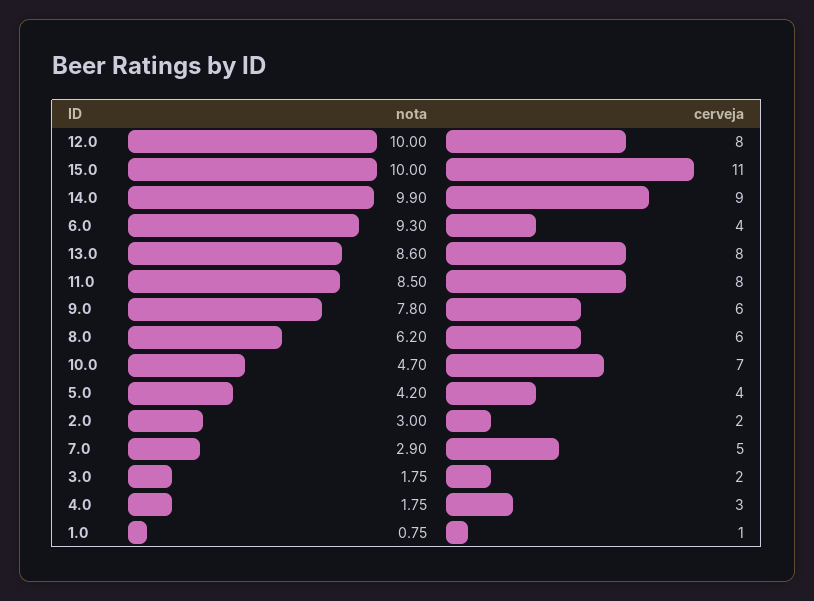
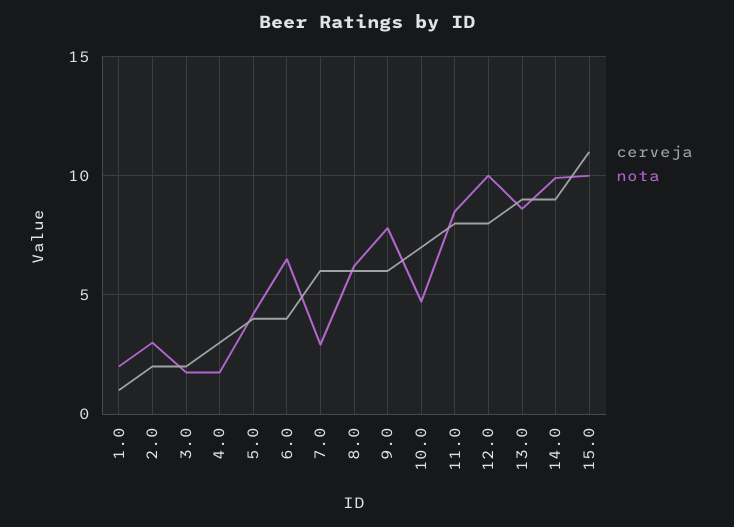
  {
    "nota": {
      "12.0": 10,
      "15.0": 10,
      "14.0": 9.9,
-     "6.0": 9.3,
+     "6.0": 6.5,
      "13.0": 8.6,
      "11.0": 8.5,
      "9.0": 7.8,
      "8.0": 6.2,
      "10.0": 4.7,
      "5.0": 4.2,
      "2.0": 3,
      "7.0": 2.9,
      "3.0": 1.75,
      "4.0": 1.75,
-     "1.0": 0.75
+     "1.0": 2
    },
    "cerveja": {
      "12.0": 8,
      "15.0": 11,
      "14.0": 9,
      "6.0": 4,
-     "13.0": 8,
+     "13.0": 9,
      "11.0": 8,
      "9.0": 6,
      "8.0": 6,
      "10.0": 7,
      "5.0": 4,
      "2.0": 2,
-     "7.0": 5,
+     "7.0": 6,
      "3.0": 2,
      "4.0": 3,
      "1.0": 1
    }
  }

